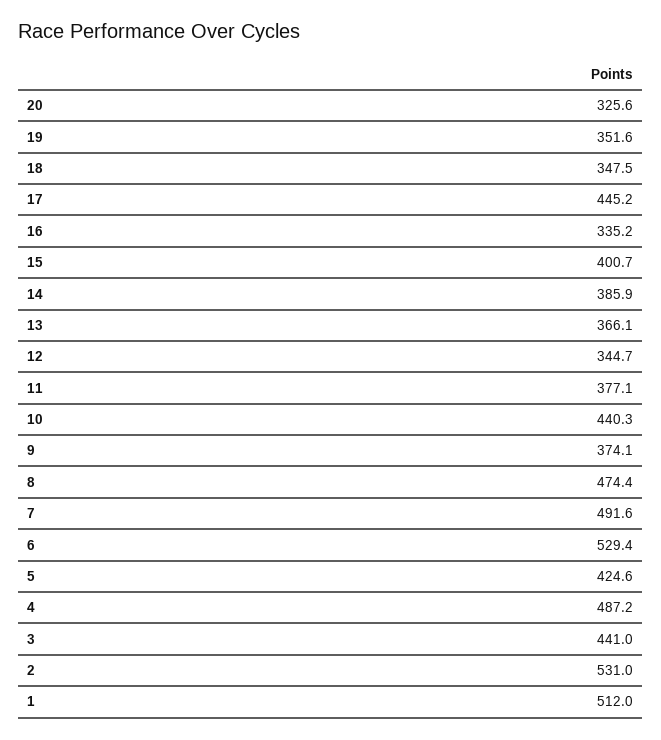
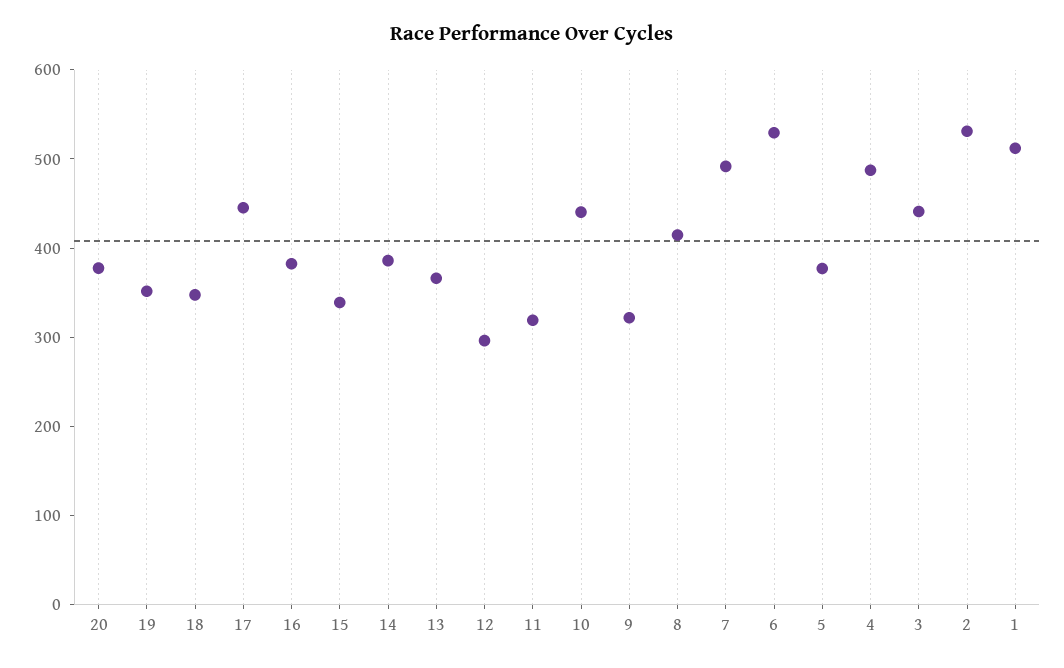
  {
-   "20": 325.6,
+   "20": 380,
    "19": 351.6,
    "18": 347.5,
    "17": 445.2,
-   "16": 335.2,
+   "16": 380,
-   "15": 400.7,
+   "15": 340,
    "14": 385.9,
    "13": 366.1,
-   "12": 344.7,
+   "12": 300,
-   "11": 377.1,
+   "11": 320,
    "10": 440.3,
-   "9": 374.1,
+   "9": 320,
-   "8": 474.4,
+   "8": 420,
    "7": 491.6,
    "6": 529.4,
-   "5": 424.6,
+   "5": 380,
    "4": 487.2,
    "3": 441,
    "2": 531,
    "1": 512
  }

